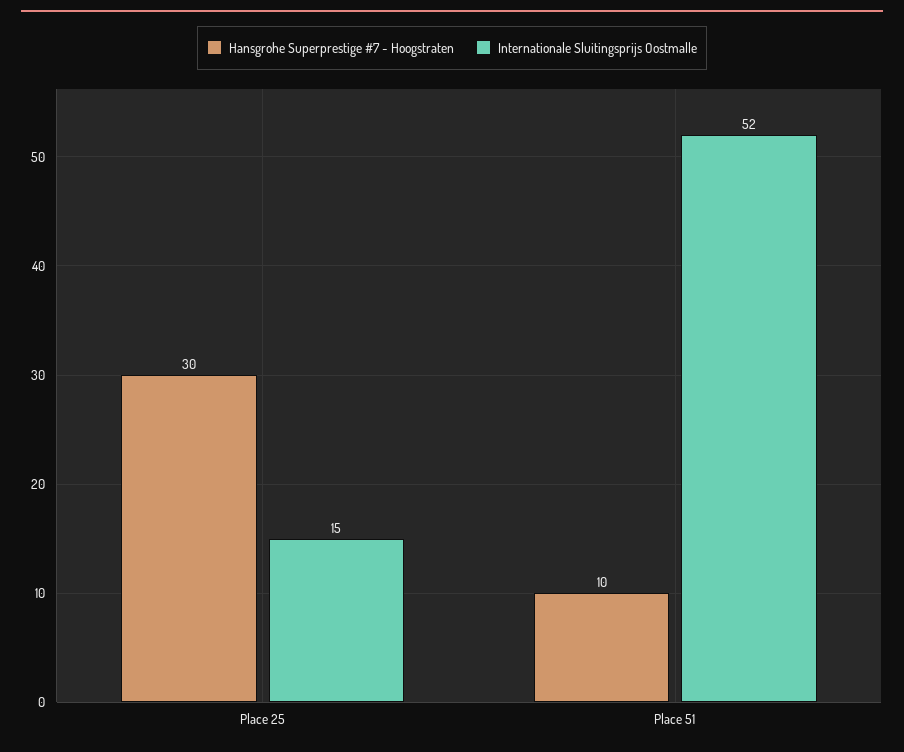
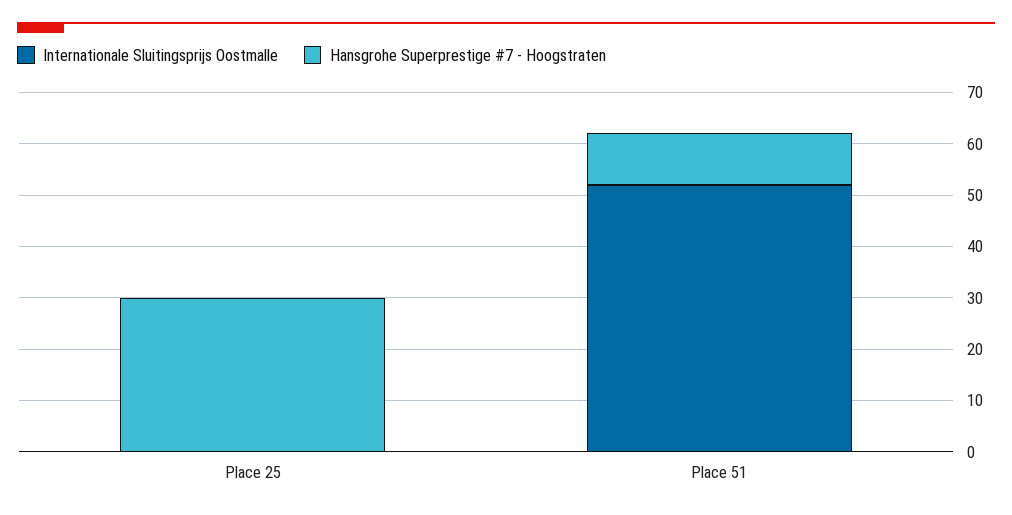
  {
    "Hansgrohe Superprestige #7 - Hoogstraten": {
      "Place 25": 30,
      "Place 51": 10
    },
    "Internationale Sluitingsprijs Oostmalle": {
-     "Place 25": 15,
+     "Place 25": 0,
      "Place 51": 52
    }
  }

